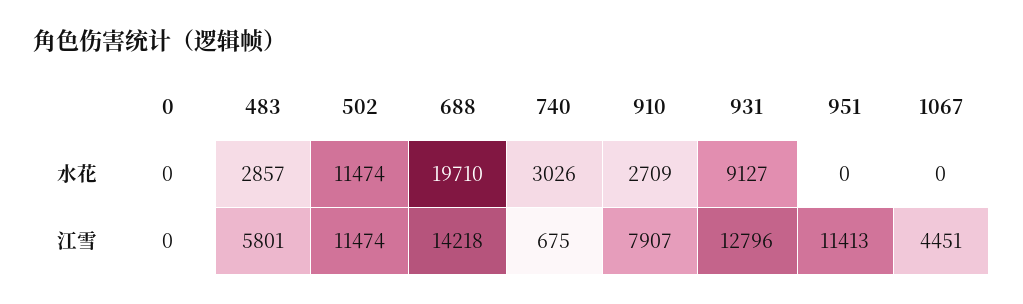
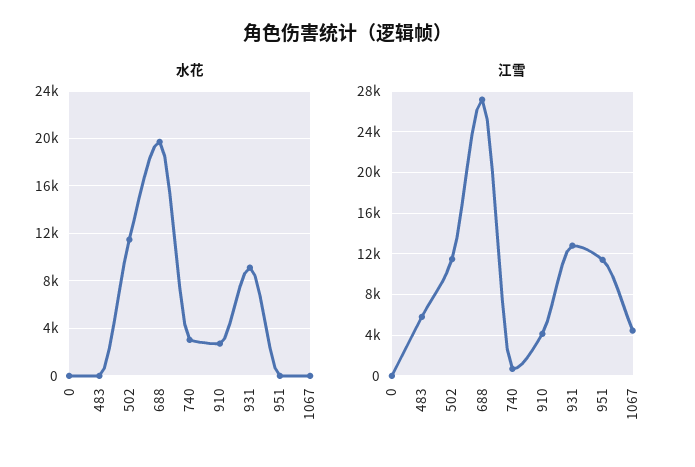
  {
    "水花": {
      "0": 0,
-     "483": 2857,
+     "483": 0,
      "502": 11474,
      "688": 19710,
      "740": 3026,
      "910": 2709,
      "931": 9127,
      "951": 0,
      "1067": 0
    },
    "江雪": {
      "0": 0,
      "483": 5801,
      "502": 11474,
-     "688": 14218,
+     "688": 27000,
      "740": 675,
-     "910": 7907,
+     "910": 4000,
      "931": 12796,
      "951": 11413,
      "1067": 4451
    }
  }

